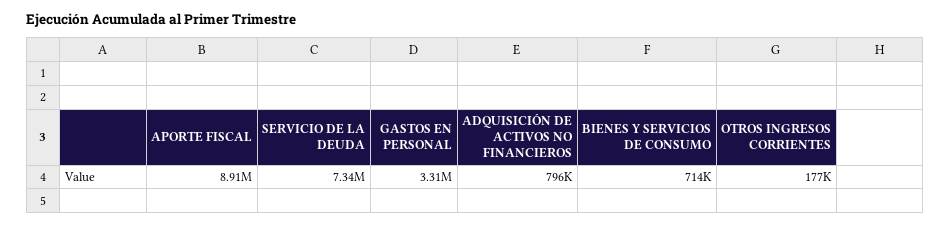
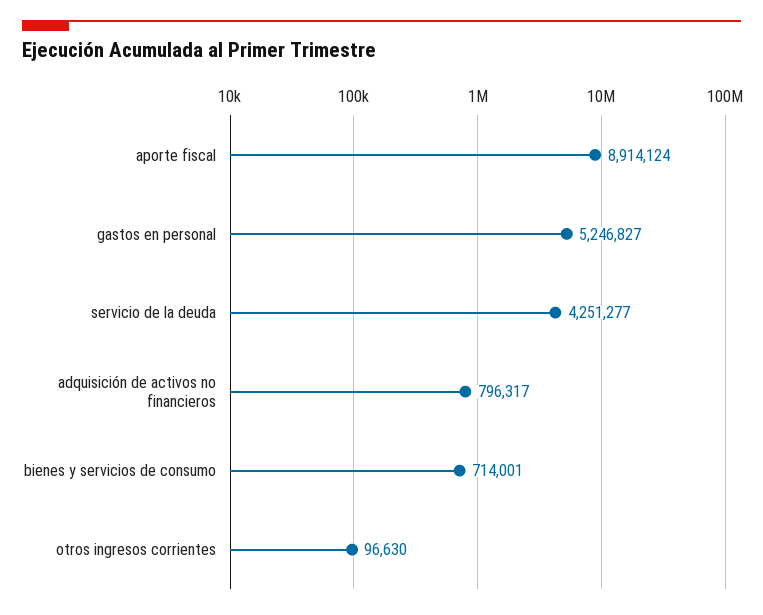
  {
    "APORTE FISCAL": 8914124,
-   "SERVICIO DE LA DEUDA": 7340000,
+   "SERVICIO DE LA DEUDA": 4251277,
-   "GASTOS EN PERSONAL": 3310000,
+   "GASTOS EN PERSONAL": 5246827,
    "ADQUISICIÓN DE ACTIVOS NO FINANCIEROS": 796317,
    "BIENES Y SERVICIOS DE CONSUMO": 714001,
-   "OTROS INGRESOS CORRIENTES": 177000
+   "OTROS INGRESOS CORRIENTES": 96630
  }

